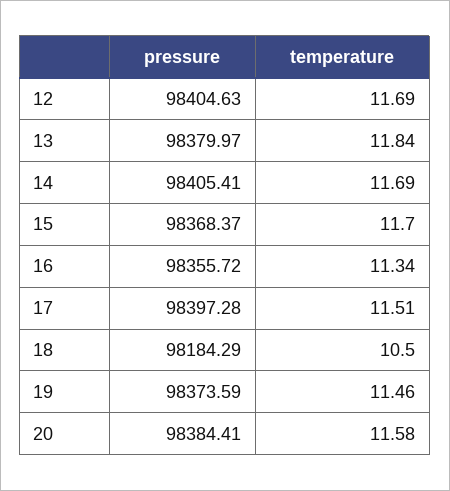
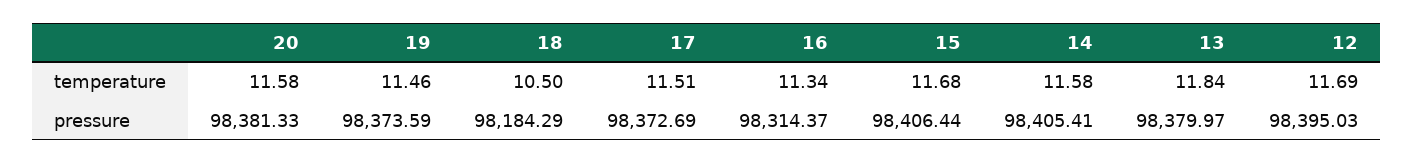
  {
    "pressure": {
-     "12": 98404.63,
+     "12": 98395.03,
      "13": 98379.97,
      "14": 98405.41,
-     "15": 98368.37,
+     "15": 98406.44,
-     "16": 98355.72,
+     "16": 98314.37,
-     "17": 98397.28,
+     "17": 98372.69,
      "18": 98184.29,
      "19": 98373.59,
-     "20": 98384.41
+     "20": 98381.33
    },
    "temperature": {
      "12": 11.69,
      "13": 11.84,
-     "14": 11.69,
+     "14": 11.58,
-     "15": 11.7,
+     "15": 11.68,
      "16": 11.34,
      "17": 11.51,
      "18": 10.5,
      "19": 11.46,
      "20": 11.58
    }
  }

